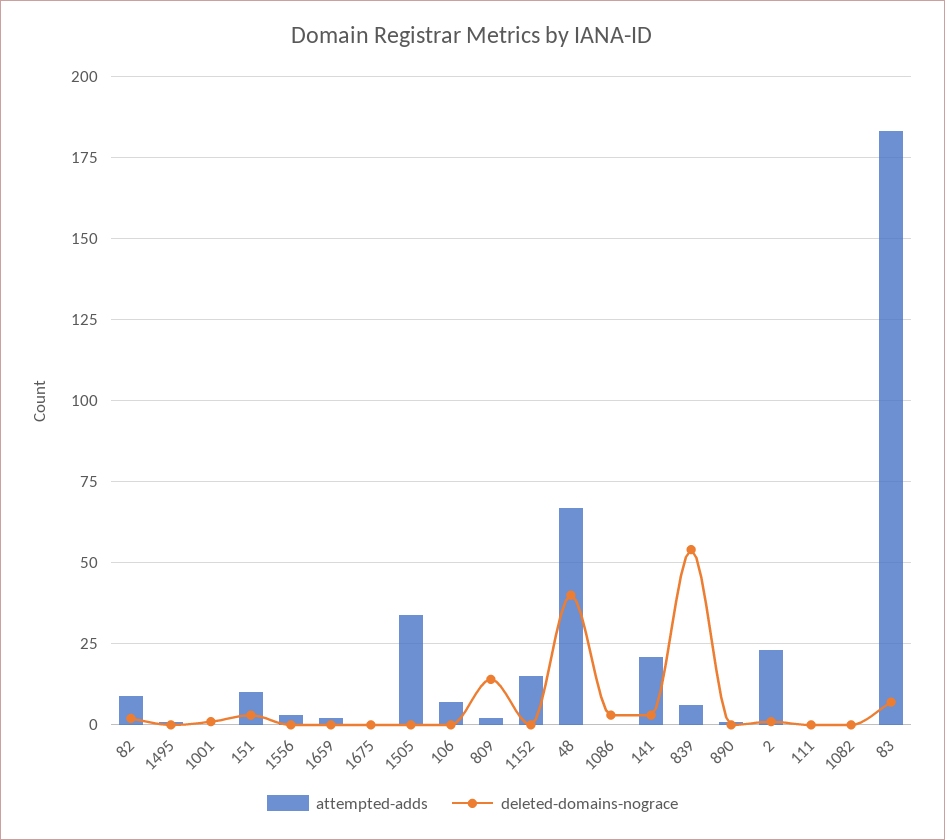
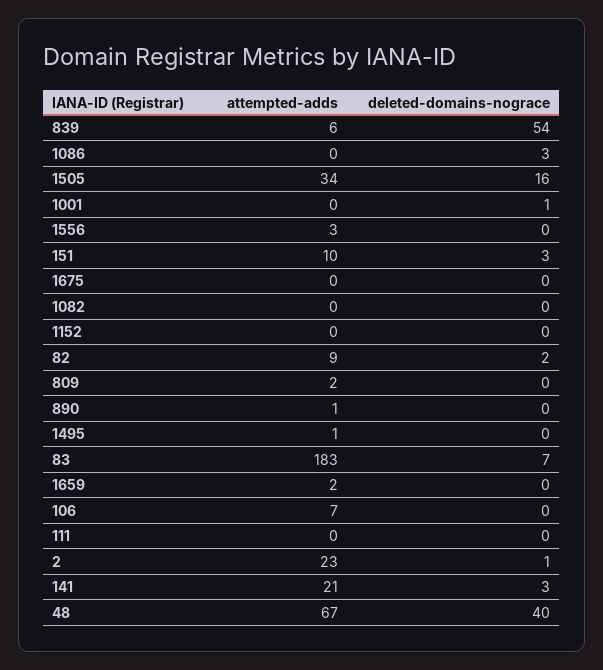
  {
    "attempted-adds": {
      "82": 9,
      "1495": 1,
      "1001": 0,
      "151": 10,
      "1556": 3,
      "1659": 2,
      "1675": 0,
      "1505": 34,
      "106": 7,
      "809": 2,
-     "1152": 15,
+     "1152": 0,
      "48": 67,
      "1086": 0,
      "141": 21,
      "839": 6,
      "890": 1,
      "2": 23,
      "111": 0,
      "1082": 0,
      "83": 183
    },
    "deleted-domains-nograce": {
      "82": 2,
      "1495": 0,
      "1001": 1,
      "151": 3,
      "1556": 0,
      "1659": 0,
      "1675": 0,
-     "1505": 0,
+     "1505": 16,
      "106": 0,
-     "809": 15,
+     "809": 0,
      "1152": 0,
      "48": 40,
      "1086": 3,
      "141": 3,
      "839": 54,
      "890": 0,
      "2": 1,
      "111": 0,
      "1082": 0,
      "83": 7
    }
  }

